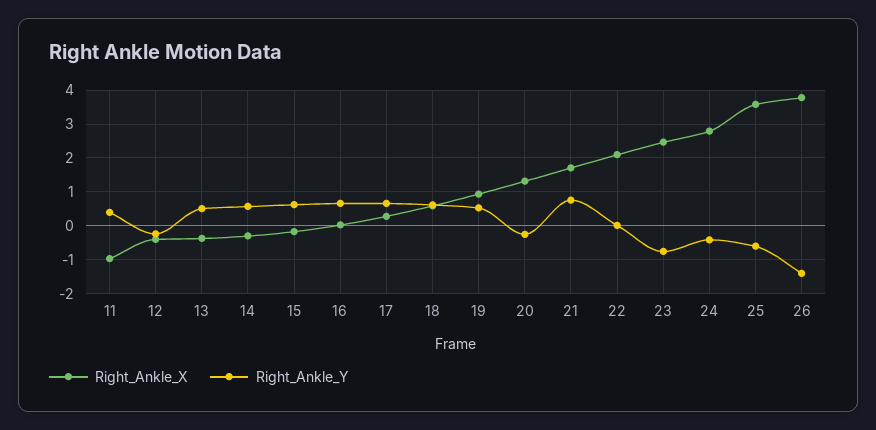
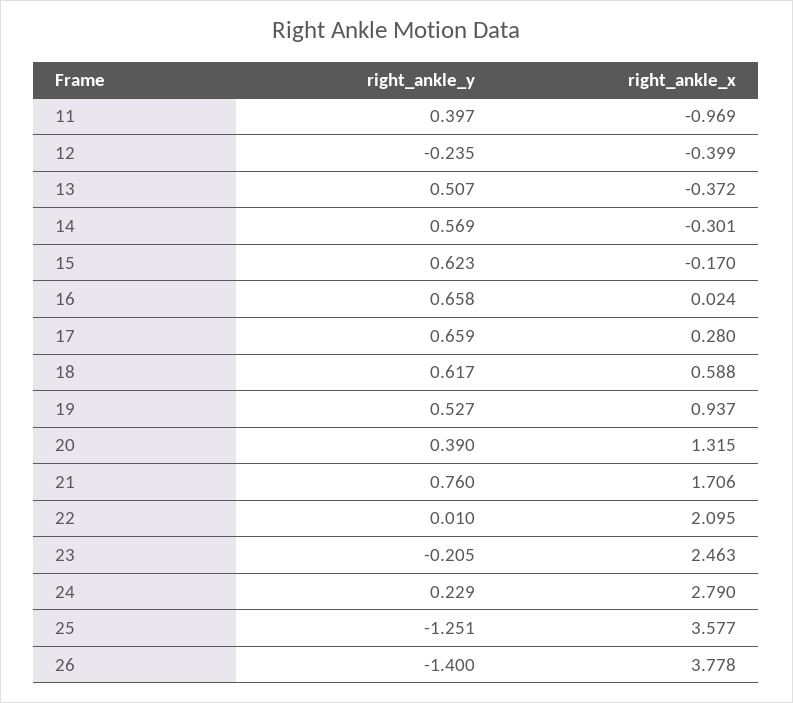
  {
    "Right_Ankle_X": {
      "11": -0.969,
      "12": -0.399,
      "13": -0.372,
      "14": -0.301,
      "15": -0.17,
      "16": 0.024,
      "17": 0.28,
      "18": 0.588,
      "19": 0.937,
      "20": 1.315,
      "21": 1.706,
      "22": 2.095,
      "23": 2.463,
      "24": 2.79,
      "25": 3.577,
      "26": 3.778
    },
    "Right_Ankle_Y": {
      "11": 0.397,
      "12": -0.235,
      "13": 0.507,
      "14": 0.569,
      "15": 0.623,
      "16": 0.658,
      "17": 0.659,
      "18": 0.617,
      "19": 0.527,
-     "20": -0.2,
+     "20": 0.39,
      "21": 0.76,
      "22": 0.01,
-     "23": -0.8,
+     "23": -0.205,
-     "24": -0.4,
+     "24": 0.229,
-     "25": -0.6,
+     "25": -1.251,
      "26": -1.4
    }
  }

